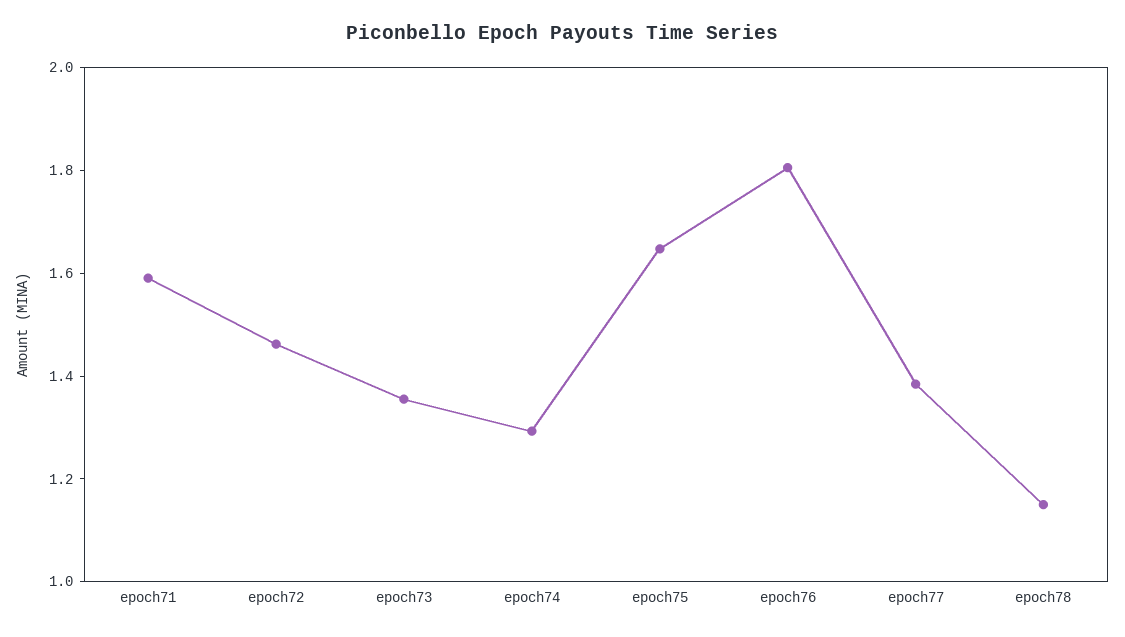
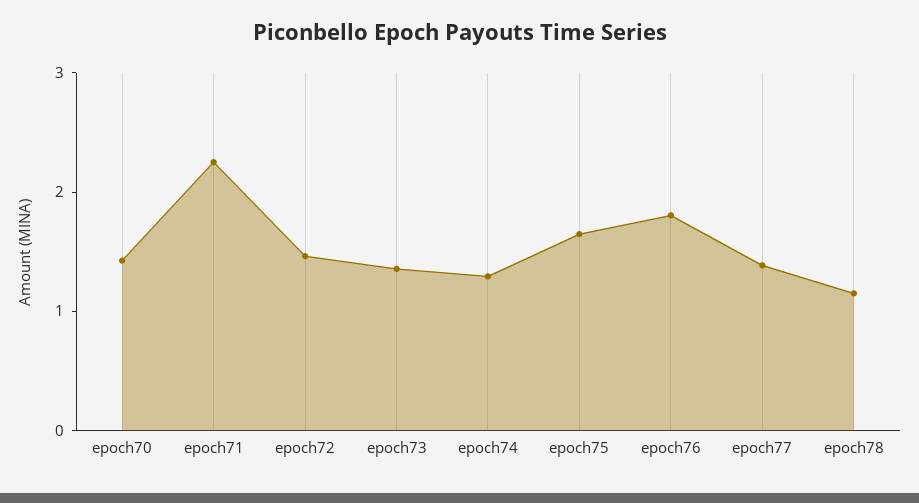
  {
-   "epoch71": 1.6,
+   "epoch71": 2.2,
    "epoch72": 1.45,
    "epoch73": 1.35,
    "epoch74": 1.3,
    "epoch75": 1.65,
    "epoch76": 1.8,
    "epoch77": 1.4,
-   "epoch78": 1.15
+   "epoch78": 1.15,
+   "epoch70": 1.4
  }

